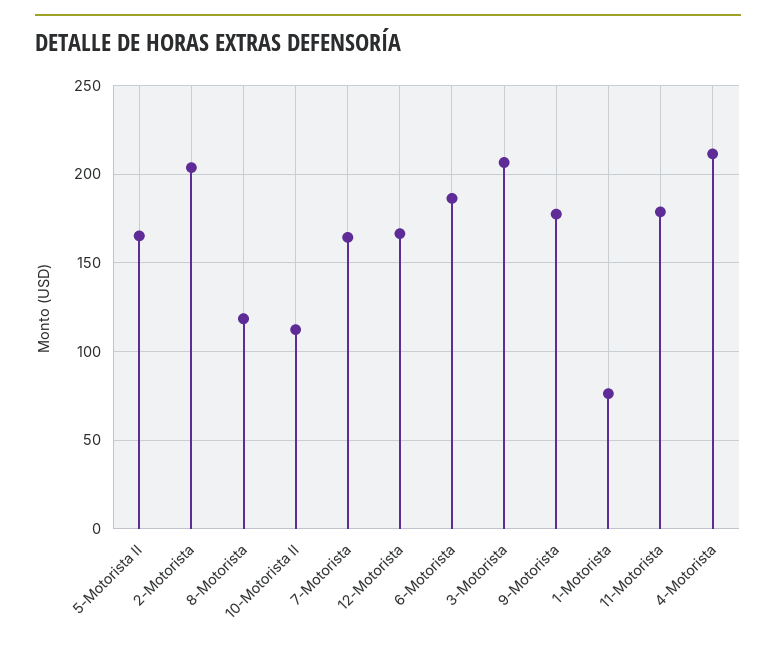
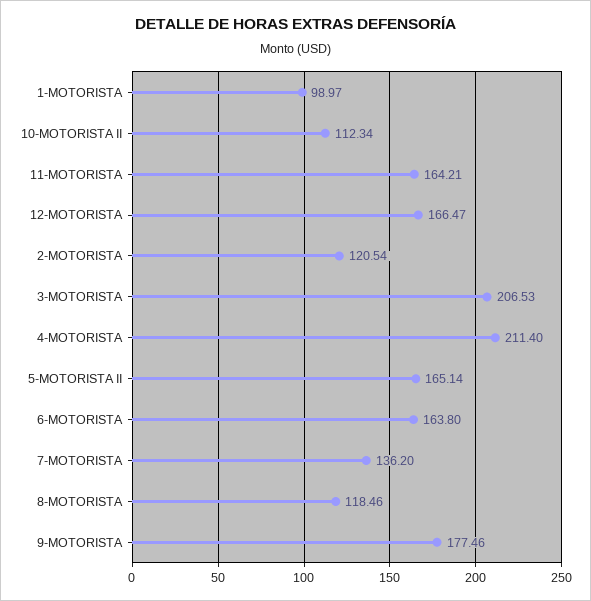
  {
    "5-Motorista II": 165.14,
-   "2-Motorista": 205,
+   "2-Motorista": 120.54,
    "8-Motorista": 118.46,
    "10-Motorista II": 112.34,
-   "7-Motorista": 165,
+   "7-Motorista": 136.2,
    "12-Motorista": 166.47,
-   "6-Motorista": 185,
+   "6-Motorista": 163.8,
    "3-Motorista": 206.53,
    "9-Motorista": 177.46,
-   "1-Motorista": 75,
+   "1-Motorista": 98.97,
-   "11-Motorista": 180,
+   "11-Motorista": 164.21,
    "4-Motorista": 211.4
  }

